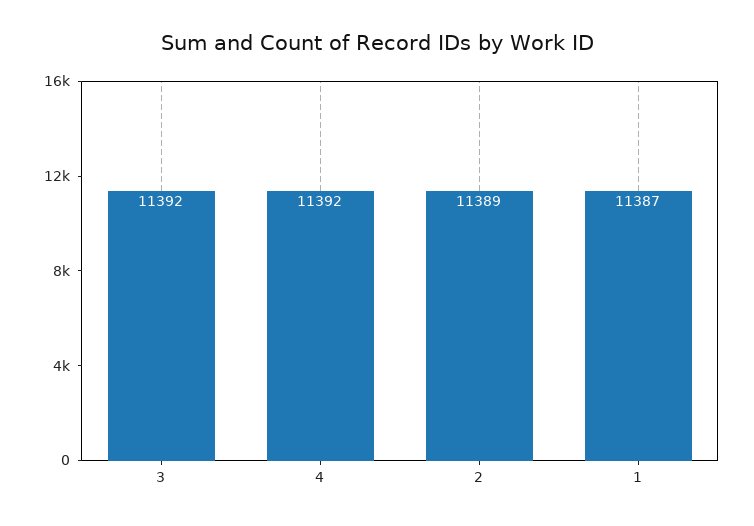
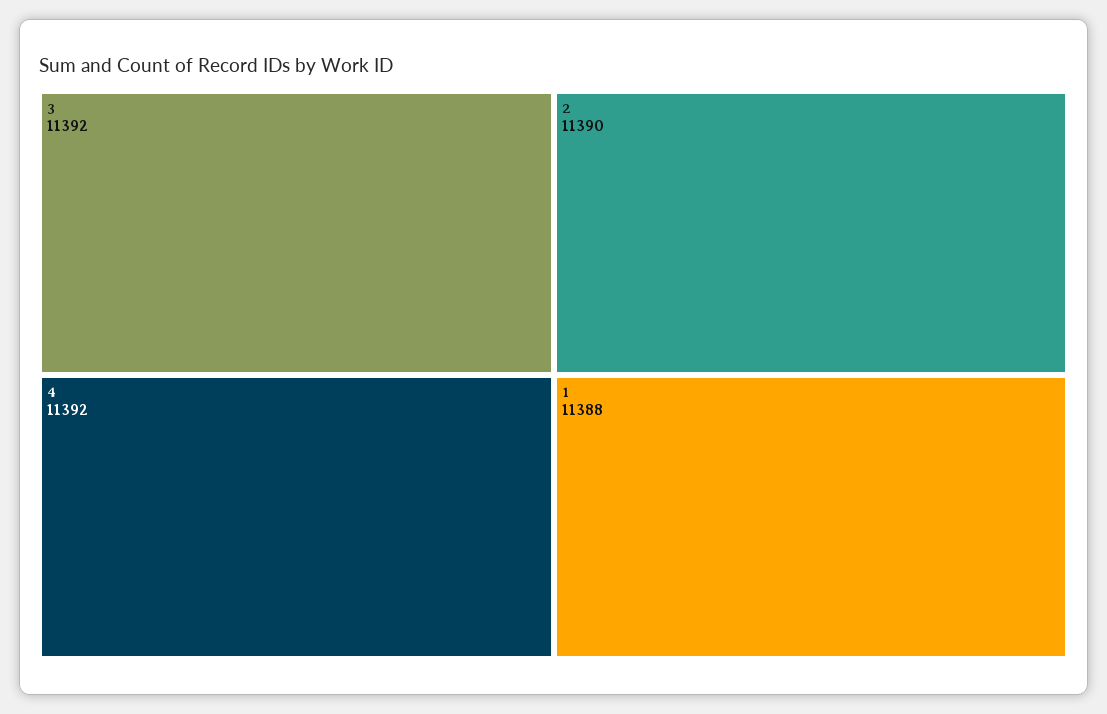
  {
    "3": 11392,
    "4": 11392,
-   "2": 11389,
+   "2": 11390,
-   "1": 11387
+   "1": 11388
  }

